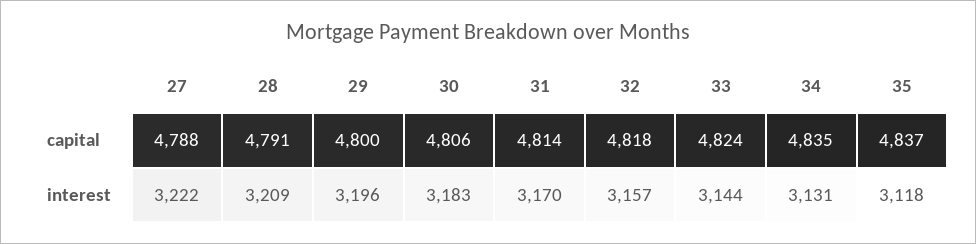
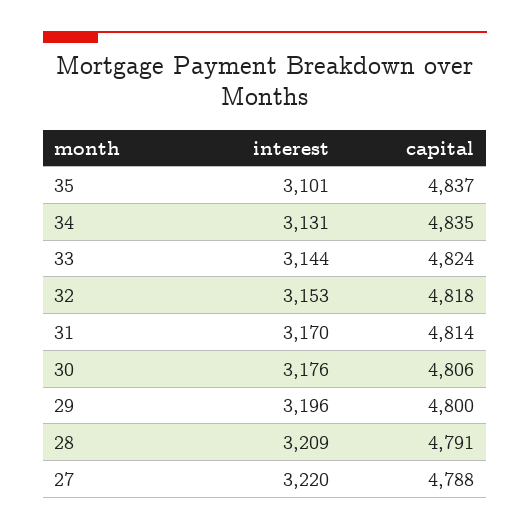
  {
    "27": {
      "capital": 4788,
-     "interest": 3222
+     "interest": 3220
    },
    "28": {
      "capital": 4791,
      "interest": 3209
    },
    "29": {
      "capital": 4800,
      "interest": 3196
    },
    "30": {
      "capital": 4806,
-     "interest": 3183
+     "interest": 3176
    },
    "31": {
      "capital": 4814,
      "interest": 3170
    },
    "32": {
      "capital": 4818,
-     "interest": 3157
+     "interest": 3153
    },
    "33": {
      "capital": 4824,
      "interest": 3144
    },
    "34": {
      "capital": 4835,
      "interest": 3131
    },
    "35": {
      "capital": 4837,
-     "interest": 3118
+     "interest": 3101
    }
  }

